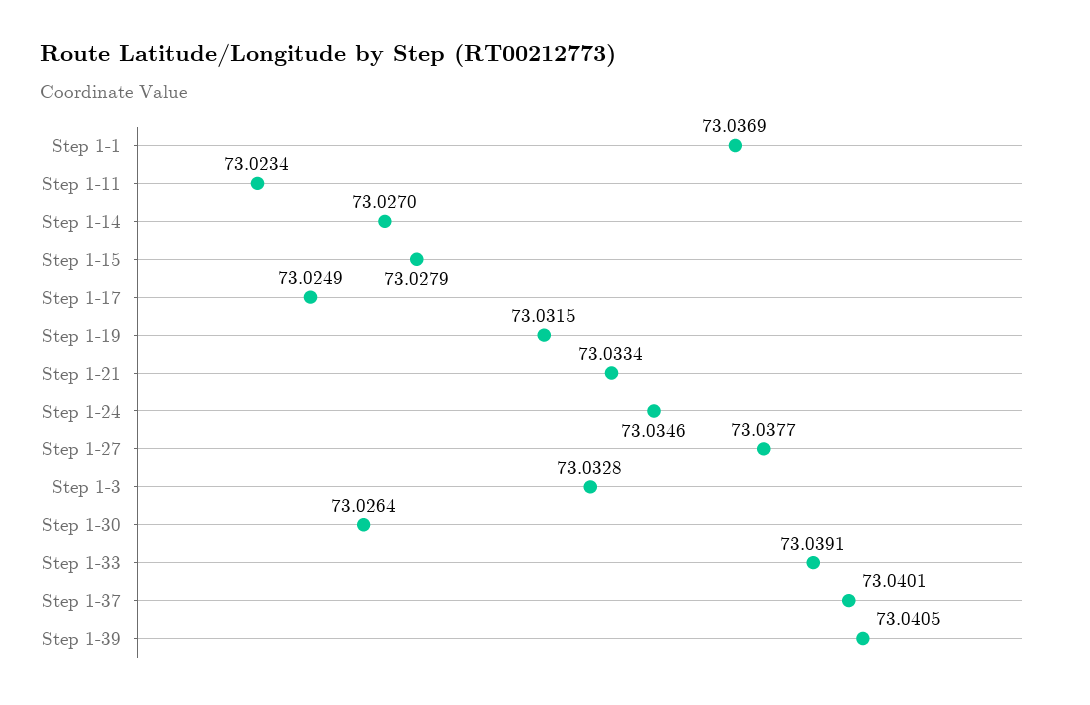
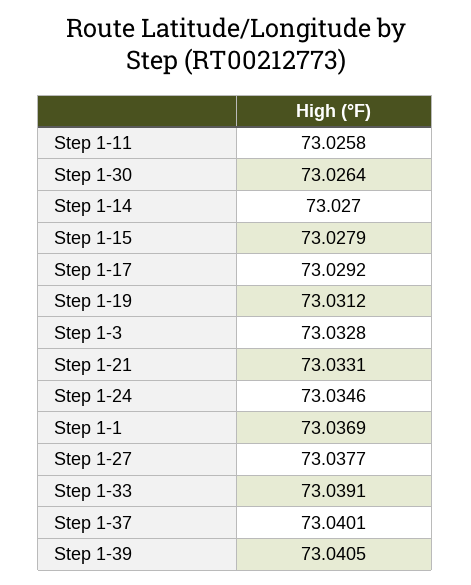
  {
    "Step 1-1": 73.0369,
-   "Step 1-11": 73.0234,
+   "Step 1-11": 73.0258,
    "Step 1-14": 73.027,
    "Step 1-15": 73.0279,
-   "Step 1-17": 73.0249,
+   "Step 1-17": 73.0292,
-   "Step 1-19": 73.0315,
+   "Step 1-19": 73.0312,
-   "Step 1-21": 73.0334,
+   "Step 1-21": 73.0331,
    "Step 1-24": 73.0346,
    "Step 1-27": 73.0377,
    "Step 1-3": 73.0328,
    "Step 1-30": 73.0264,
    "Step 1-33": 73.0391,
    "Step 1-37": 73.0401,
    "Step 1-39": 73.0405
  }

